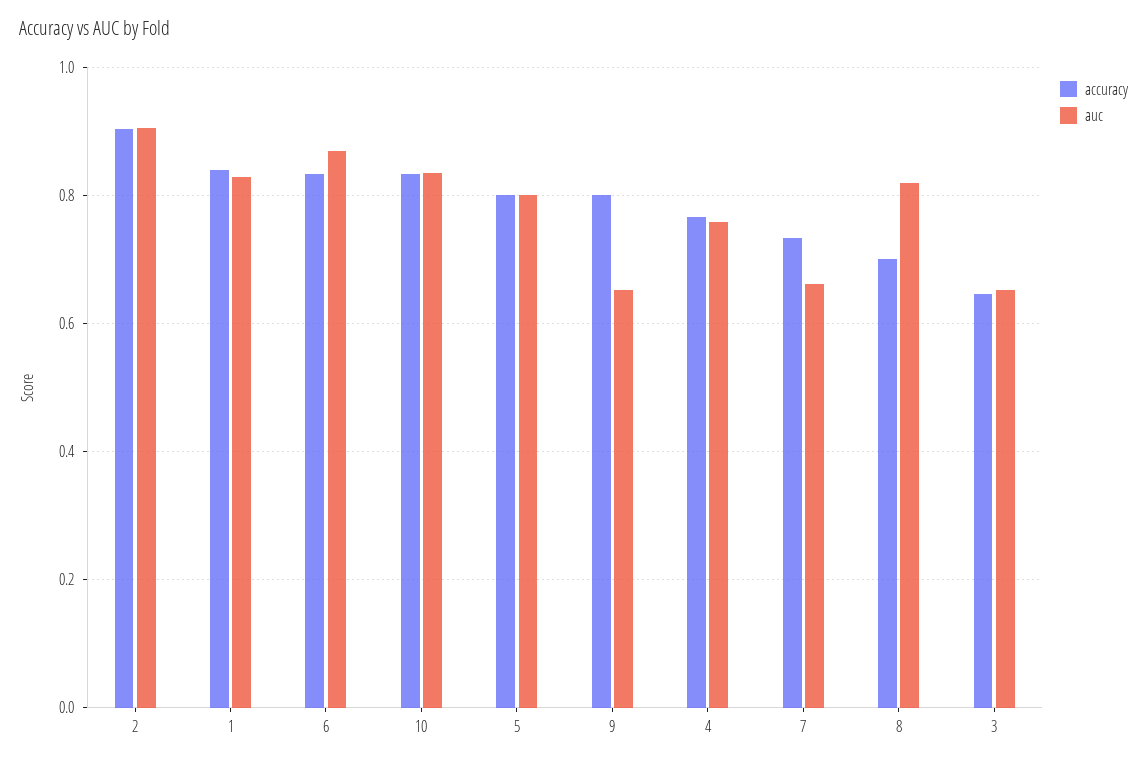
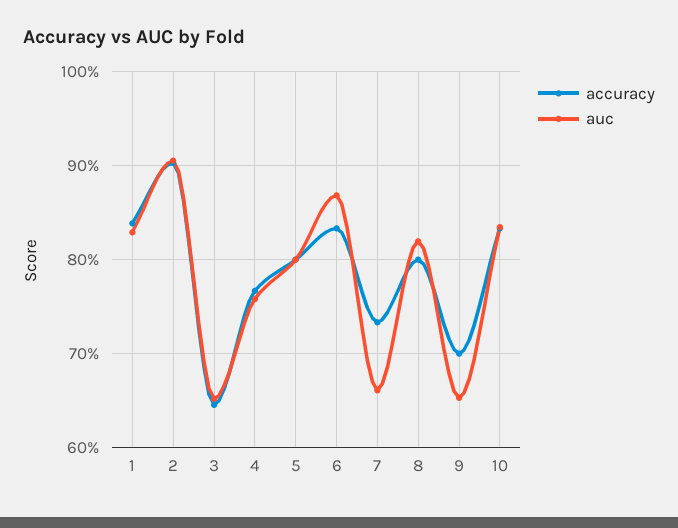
  {
    "accuracy": {
      "2": 0.9,
      "1": 0.84,
      "6": 0.83,
      "10": 0.83,
      "5": 0.8,
-     "9": 0.8,
+     "9": 0.7,
      "4": 0.77,
      "7": 0.73,
-     "8": 0.7,
+     "8": 0.8,
      "3": 0.65
    },
    "auc": {
      "2": 0.91,
      "1": 0.83,
      "6": 0.87,
      "10": 0.83,
      "5": 0.8,
      "9": 0.65,
      "4": 0.76,
      "7": 0.66,
      "8": 0.82,
      "3": 0.65
    }
  }

